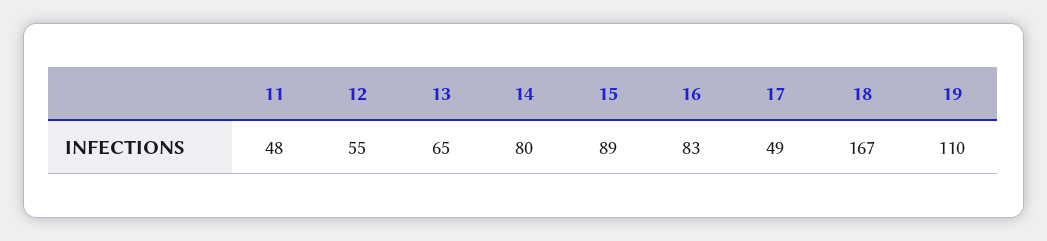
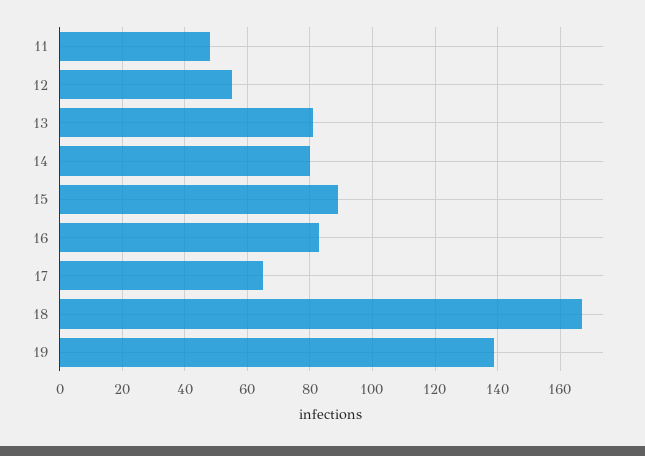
  {
    "11": 48,
    "12": 55,
-   "13": 65,
+   "13": 80,
    "14": 80,
    "15": 89,
    "16": 83,
-   "17": 49,
+   "17": 65,
    "18": 167,
-   "19": 110
+   "19": 140
  }

